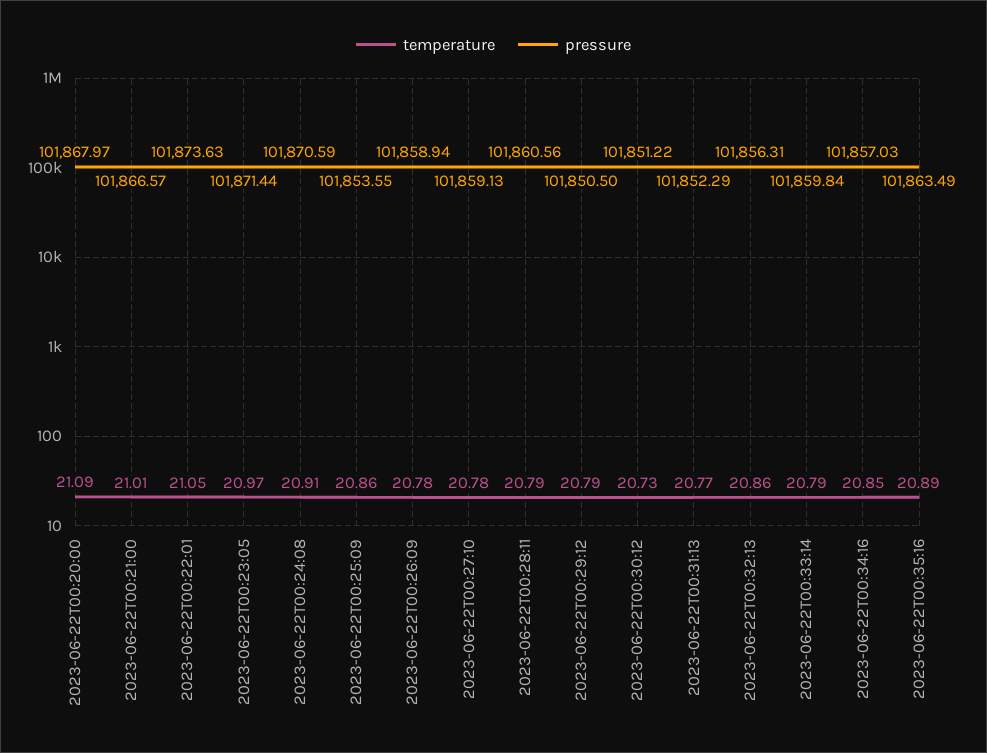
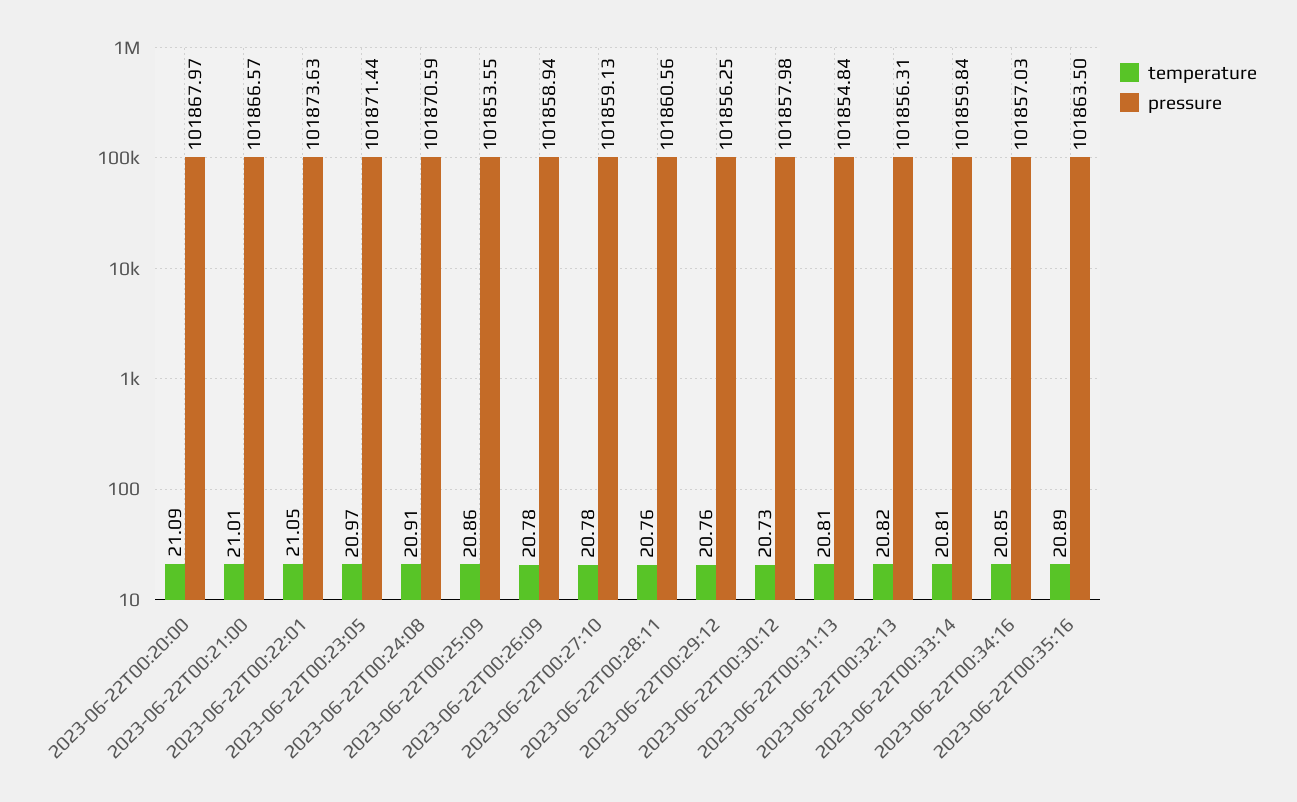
  {
    "temperature": {
      "2023-06-22T00:20:00": 21.09,
      "2023-06-22T00:21:00": 21.01,
      "2023-06-22T00:22:01": 21.05,
      "2023-06-22T00:23:05": 20.97,
      "2023-06-22T00:24:08": 20.91,
      "2023-06-22T00:25:09": 20.86,
      "2023-06-22T00:26:09": 20.78,
      "2023-06-22T00:27:10": 20.78,
-     "2023-06-22T00:28:11": 20.79,
+     "2023-06-22T00:28:11": 20.76,
-     "2023-06-22T00:29:12": 20.79,
+     "2023-06-22T00:29:12": 20.76,
      "2023-06-22T00:30:12": 20.73,
-     "2023-06-22T00:31:13": 20.77,
+     "2023-06-22T00:31:13": 20.81,
-     "2023-06-22T00:32:13": 20.86,
+     "2023-06-22T00:32:13": 20.82,
-     "2023-06-22T00:33:14": 20.79,
+     "2023-06-22T00:33:14": 20.81,
      "2023-06-22T00:34:16": 20.85,
      "2023-06-22T00:35:16": 20.89
    },
    "pressure": {
      "2023-06-22T00:20:00": 101867.97,
      "2023-06-22T00:21:00": 101866.57,
      "2023-06-22T00:22:01": 101873.63,
      "2023-06-22T00:23:05": 101871.44,
      "2023-06-22T00:24:08": 101870.59,
      "2023-06-22T00:25:09": 101853.55,
      "2023-06-22T00:26:09": 101858.94,
      "2023-06-22T00:27:10": 101859.13,
      "2023-06-22T00:28:11": 101860.56,
-     "2023-06-22T00:29:12": 101850.5,
+     "2023-06-22T00:29:12": 101856.25,
-     "2023-06-22T00:30:12": 101851.22,
+     "2023-06-22T00:30:12": 101857.98,
-     "2023-06-22T00:31:13": 101852.29,
+     "2023-06-22T00:31:13": 101854.84,
      "2023-06-22T00:32:13": 101856.31,
      "2023-06-22T00:33:14": 101859.84,
      "2023-06-22T00:34:16": 101857.03,
-     "2023-06-22T00:35:16": 101863.49
+     "2023-06-22T00:35:16": 101863.5
    }
  }

